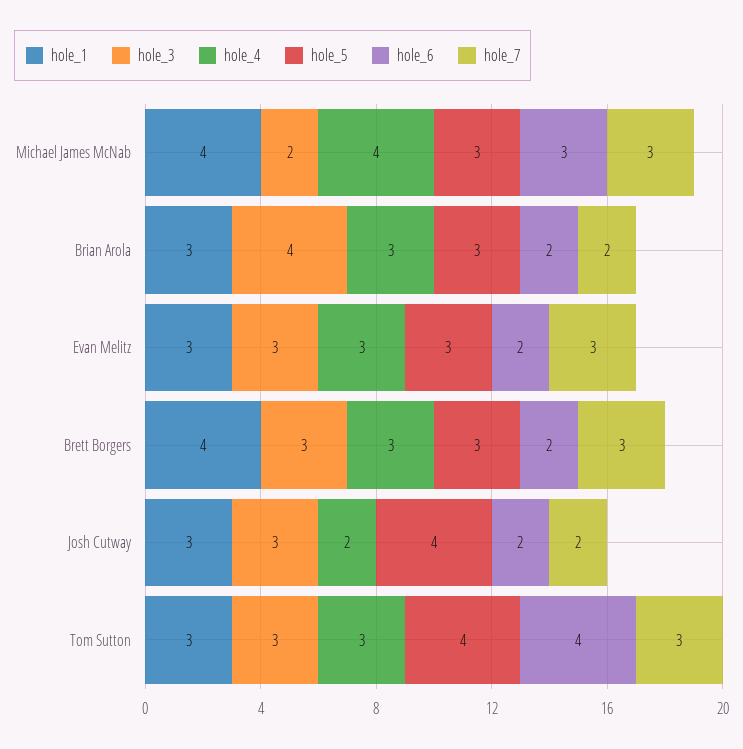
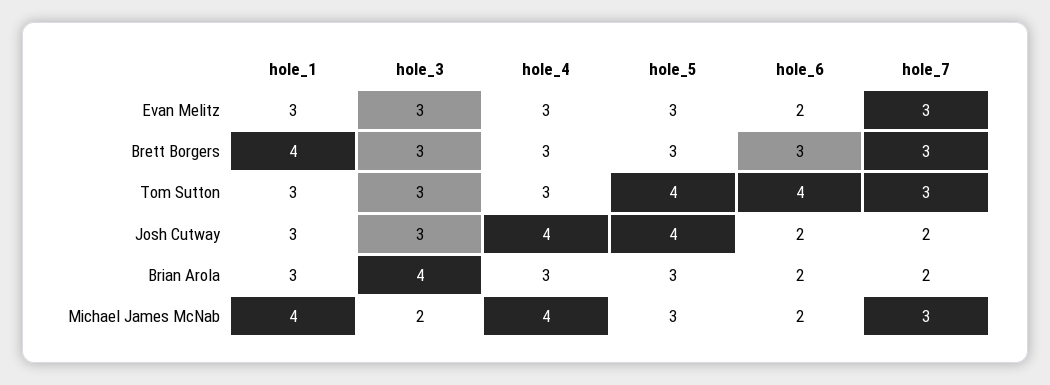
  {
    "hole_1": {
      "Michael James McNab": 4,
      "Brian Arola": 3,
      "Evan Melitz": 3,
      "Brett Borgers": 4,
      "Josh Cutway": 3,
      "Tom Sutton": 3
    },
    "hole_3": {
      "Michael James McNab": 2,
      "Brian Arola": 4,
      "Evan Melitz": 3,
      "Brett Borgers": 3,
      "Josh Cutway": 3,
      "Tom Sutton": 3
    },
    "hole_4": {
      "Michael James McNab": 4,
      "Brian Arola": 3,
      "Evan Melitz": 3,
      "Brett Borgers": 3,
-     "Josh Cutway": 2,
+     "Josh Cutway": 4,
      "Tom Sutton": 3
    },
    "hole_5": {
      "Michael James McNab": 3,
      "Brian Arola": 3,
      "Evan Melitz": 3,
      "Brett Borgers": 3,
      "Josh Cutway": 4,
      "Tom Sutton": 4
    },
    "hole_6": {
-     "Michael James McNab": 3,
+     "Michael James McNab": 2,
      "Brian Arola": 2,
      "Evan Melitz": 2,
-     "Brett Borgers": 2,
+     "Brett Borgers": 3,
      "Josh Cutway": 2,
      "Tom Sutton": 4
    },
    "hole_7": {
      "Michael James McNab": 3,
      "Brian Arola": 2,
      "Evan Melitz": 3,
      "Brett Borgers": 3,
      "Josh Cutway": 2,
      "Tom Sutton": 3
    }
  }

